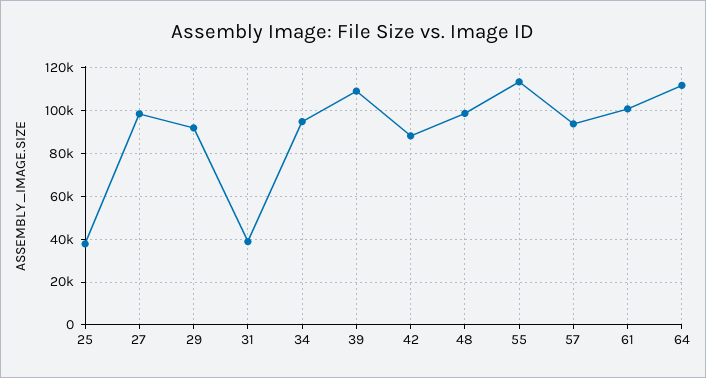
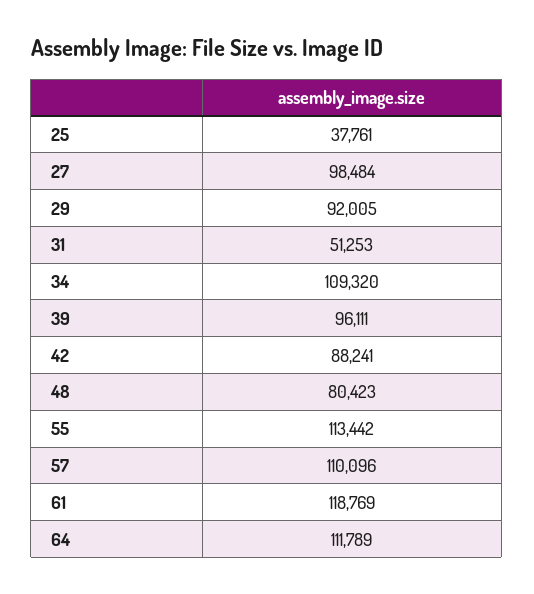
  {
    "25": 37761,
    "27": 98484,
    "29": 92005,
-   "31": 40000,
+   "31": 51253,
-   "34": 95000,
+   "34": 109320,
-   "39": 110000,
+   "39": 96111,
    "42": 88241,
-   "48": 100000,
+   "48": 80423,
    "55": 113442,
-   "57": 95000,
+   "57": 110096,
-   "61": 100000,
+   "61": 118769,
    "64": 111789
  }

